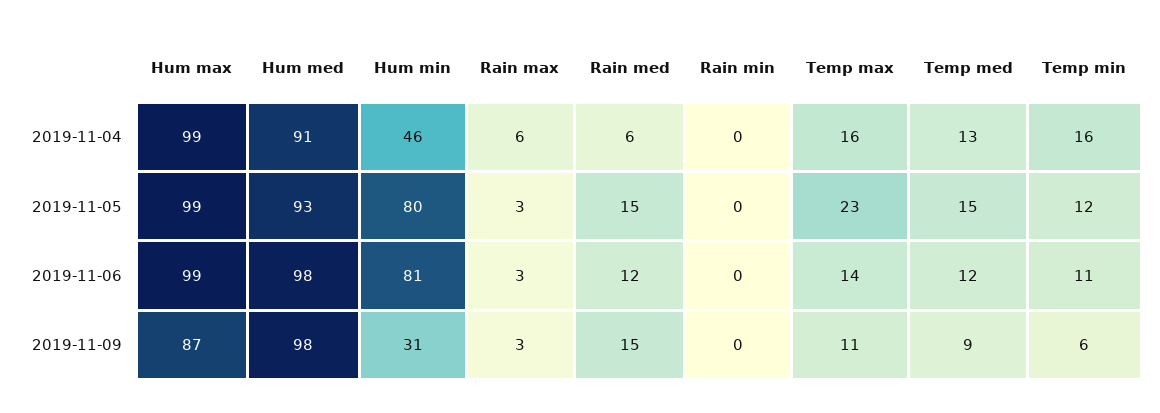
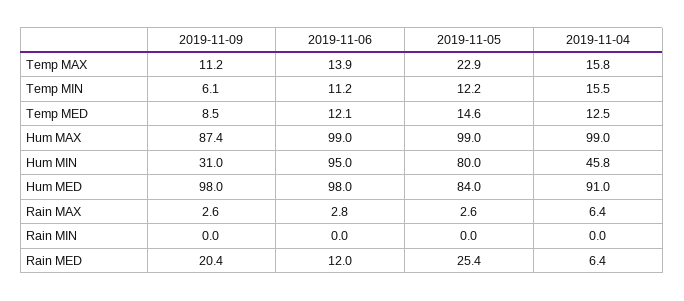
  {
    "Hum max": {
      "2019-11-04": 99,
      "2019-11-05": 99,
      "2019-11-06": 99,
      "2019-11-09": 87.4
    },
    "Hum med": {
      "2019-11-04": 91,
-     "2019-11-05": 93,
+     "2019-11-05": 84,
      "2019-11-06": 98,
      "2019-11-09": 98
    },
    "Hum min": {
      "2019-11-04": 45.8,
      "2019-11-05": 80,
-     "2019-11-06": 81,
+     "2019-11-06": 95,
      "2019-11-09": 31
    },
    "Rain max": {
      "2019-11-04": 6.4,
      "2019-11-05": 2.6,
      "2019-11-06": 2.8,
      "2019-11-09": 2.6
    },
    "Rain med": {
      "2019-11-04": 6.4,
-     "2019-11-05": 15,
+     "2019-11-05": 25.4,
      "2019-11-06": 12,
-     "2019-11-09": 15
+     "2019-11-09": 20.4
    },
    "Rain min": {
      "2019-11-04": 0,
      "2019-11-05": 0,
      "2019-11-06": 0,
      "2019-11-09": 0
    },
    "Temp max": {
      "2019-11-04": 15.8,
      "2019-11-05": 22.9,
      "2019-11-06": 13.9,
      "2019-11-09": 11.2
    },
    "Temp med": {
      "2019-11-04": 12.5,
      "2019-11-05": 14.6,
      "2019-11-06": 12.1,
      "2019-11-09": 8.5
    },
    "Temp min": {
      "2019-11-04": 15.5,
      "2019-11-05": 12.2,
      "2019-11-06": 11.2,
      "2019-11-09": 6.1
    }
  }

